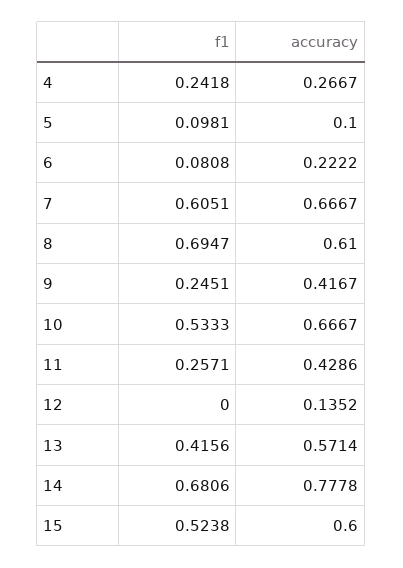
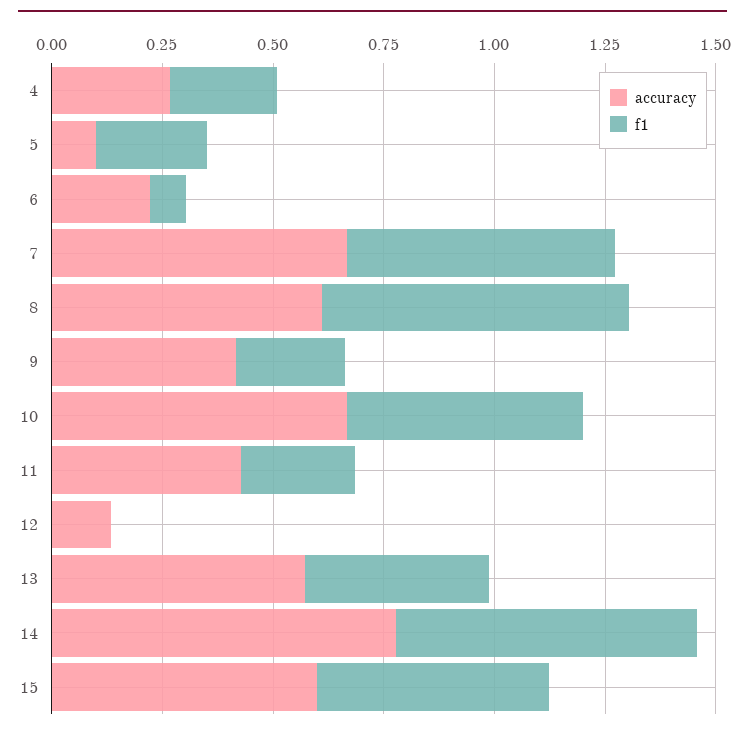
  {
    "f1": {
      "4": 0.2418,
-     "5": 0.0981,
+     "5": 0.25,
      "6": 0.0808,
      "7": 0.6051,
      "8": 0.6947,
      "9": 0.2451,
      "10": 0.5333,
      "11": 0.2571,
      "12": 0,
      "13": 0.4156,
      "14": 0.6806,
      "15": 0.5238
    },
    "accuracy": {
      "4": 0.2667,
      "5": 0.1,
      "6": 0.2222,
      "7": 0.6667,
      "8": 0.61,
      "9": 0.4167,
      "10": 0.6667,
      "11": 0.4286,
      "12": 0.1352,
      "13": 0.5714,
      "14": 0.7778,
      "15": 0.6
    }
  }

